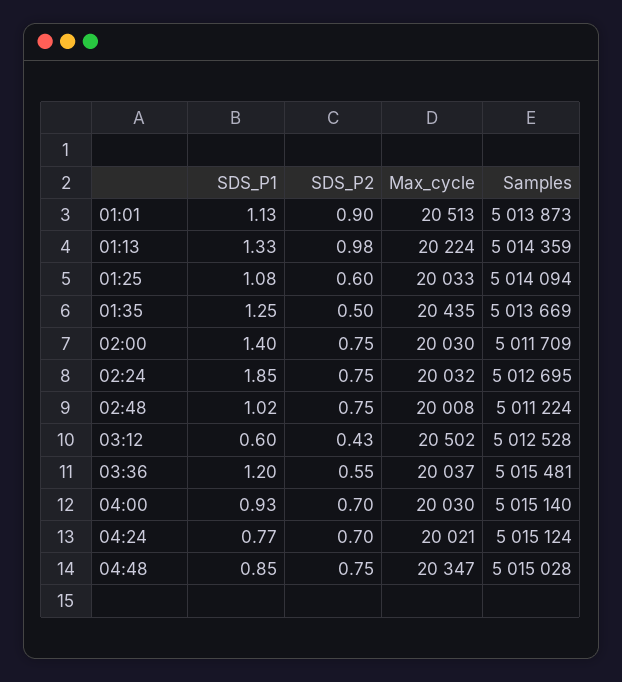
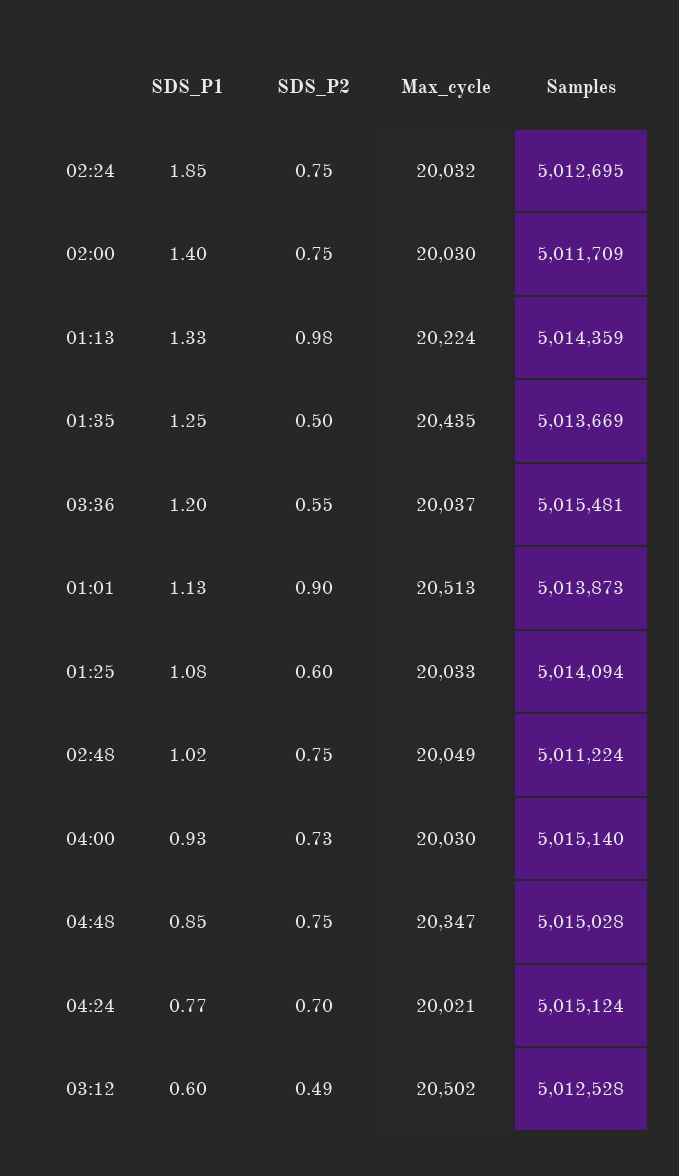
  {
    "SDS_P1": {
      "01:01": 1.13,
      "01:13": 1.33,
      "01:25": 1.08,
      "01:35": 1.25,
      "02:00": 1.4,
      "02:24": 1.85,
      "02:48": 1.02,
      "03:12": 0.6,
      "03:36": 1.2,
      "04:00": 0.93,
      "04:24": 0.77,
      "04:48": 0.85
    },
    "SDS_P2": {
      "01:01": 0.9,
      "01:13": 0.98,
      "01:25": 0.6,
      "01:35": 0.5,
      "02:00": 0.75,
      "02:24": 0.75,
      "02:48": 0.75,
-     "03:12": 0.43,
+     "03:12": 0.49,
      "03:36": 0.55,
-     "04:00": 0.7,
+     "04:00": 0.73,
      "04:24": 0.7,
      "04:48": 0.75
    },
    "Max_cycle": {
      "01:01": 20513,
      "01:13": 20224,
      "01:25": 20033,
      "01:35": 20435,
      "02:00": 20030,
      "02:24": 20032,
-     "02:48": 20008,
+     "02:48": 20049,
      "03:12": 20502,
      "03:36": 20037,
      "04:00": 20030,
      "04:24": 20021,
      "04:48": 20347
    },
    "Samples": {
      "01:01": 5013873,
      "01:13": 5014359,
      "01:25": 5014094,
      "01:35": 5013669,
      "02:00": 5011709,
      "02:24": 5012695,
      "02:48": 5011224,
      "03:12": 5012528,
      "03:36": 5015481,
      "04:00": 5015140,
      "04:24": 5015124,
      "04:48": 5015028
    }
  }

